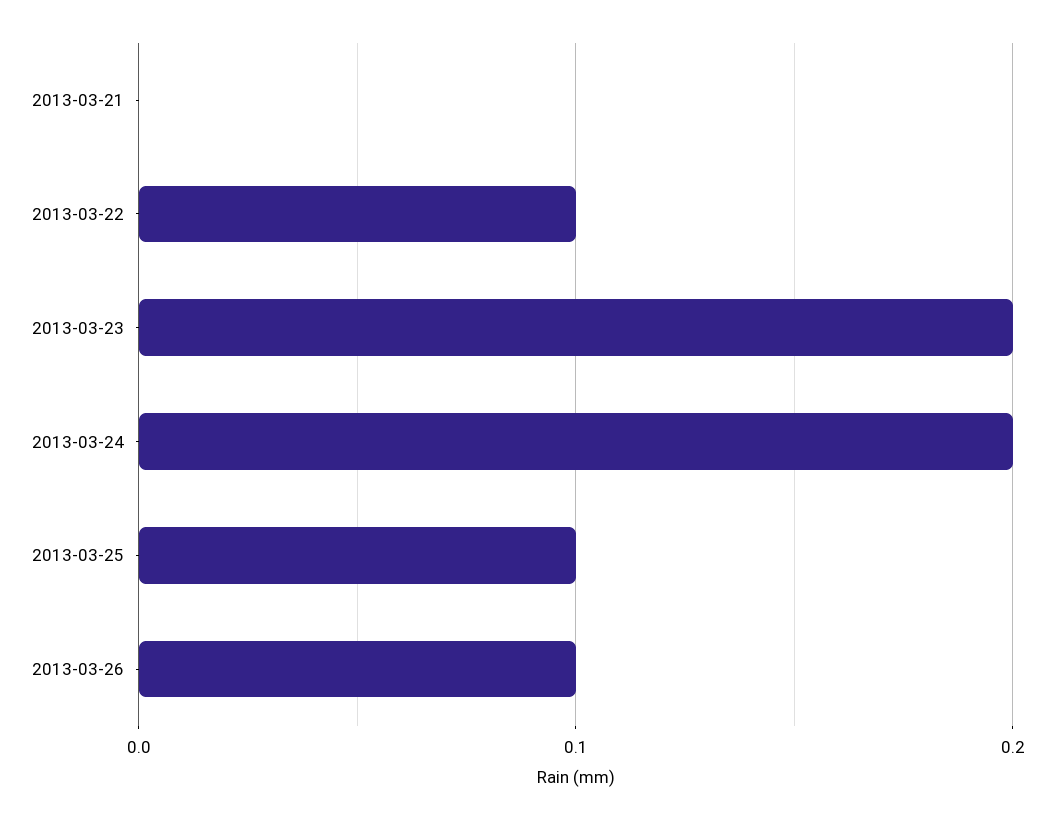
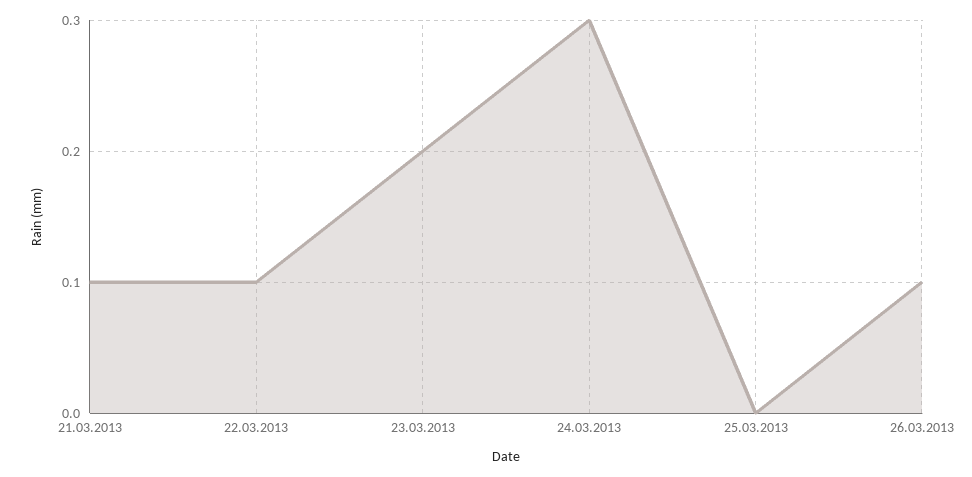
  {
-   "2013-03-21": 0,
+   "2013-03-21": 0.1,
    "2013-03-22": 0.1,
    "2013-03-23": 0.2,
-   "2013-03-24": 0.2,
+   "2013-03-24": 0.3,
-   "2013-03-25": 0.1,
+   "2013-03-25": 0,
    "2013-03-26": 0.1
  }

